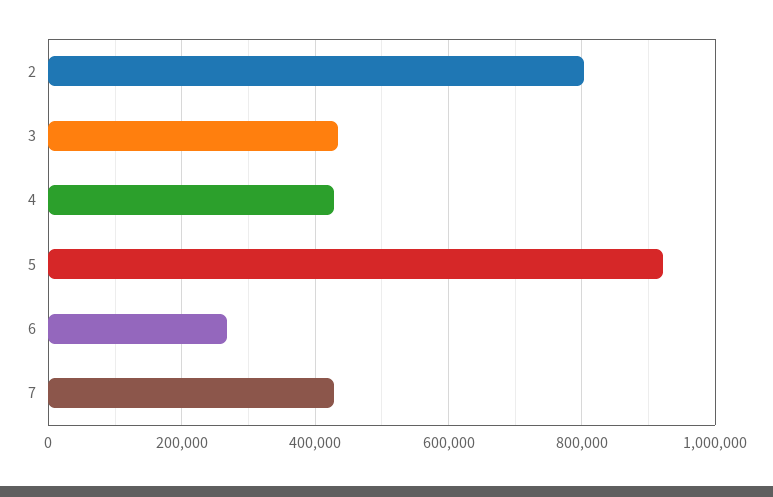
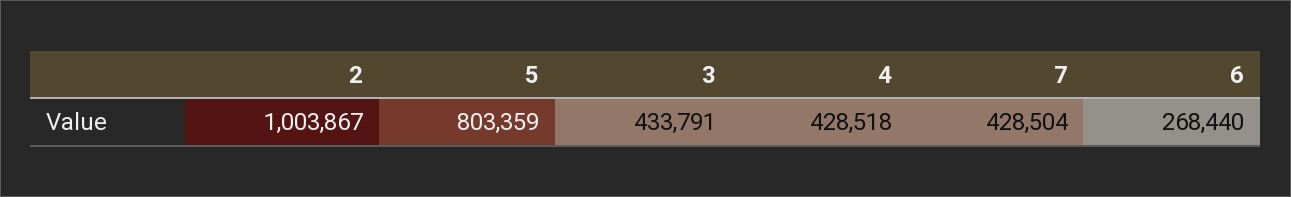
  {
-   "2": 800000,
+   "2": 1003867,
    "3": 433791,
    "4": 428518,
-   "5": 920000,
+   "5": 803359,
    "6": 268440,
    "7": 428504
  }

